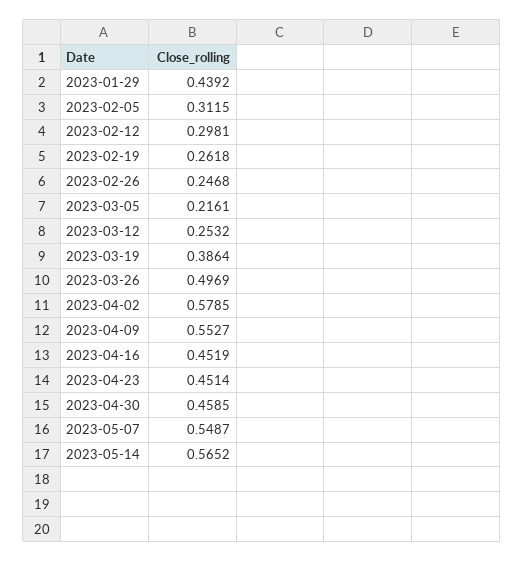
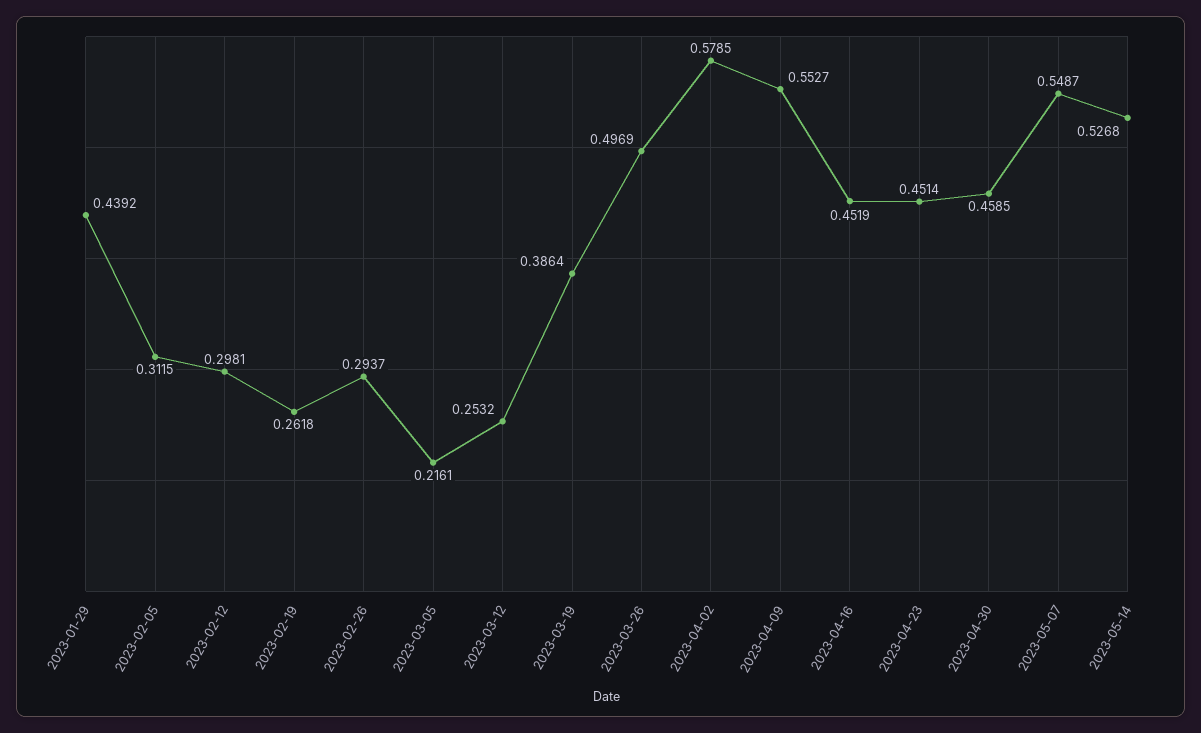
  {
    "2023-01-29": 0.4392,
    "2023-02-05": 0.3115,
    "2023-02-12": 0.2981,
    "2023-02-19": 0.2618,
-   "2023-02-26": 0.2468,
+   "2023-02-26": 0.2937,
    "2023-03-05": 0.2161,
    "2023-03-12": 0.2532,
    "2023-03-19": 0.3864,
    "2023-03-26": 0.4969,
    "2023-04-02": 0.5785,
    "2023-04-09": 0.5527,
    "2023-04-16": 0.4519,
    "2023-04-23": 0.4514,
    "2023-04-30": 0.4585,
    "2023-05-07": 0.5487,
-   "2023-05-14": 0.5652
+   "2023-05-14": 0.5268
  }

